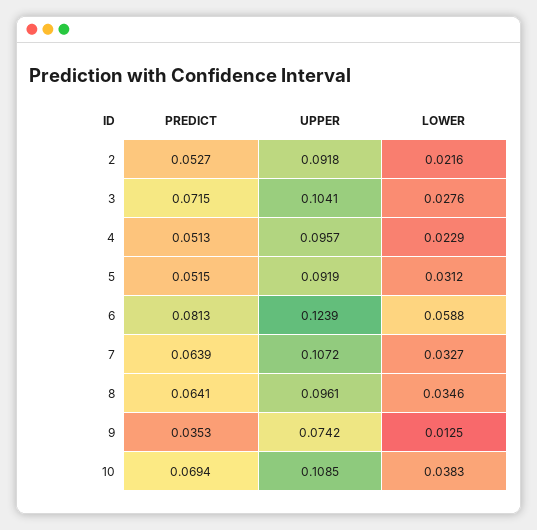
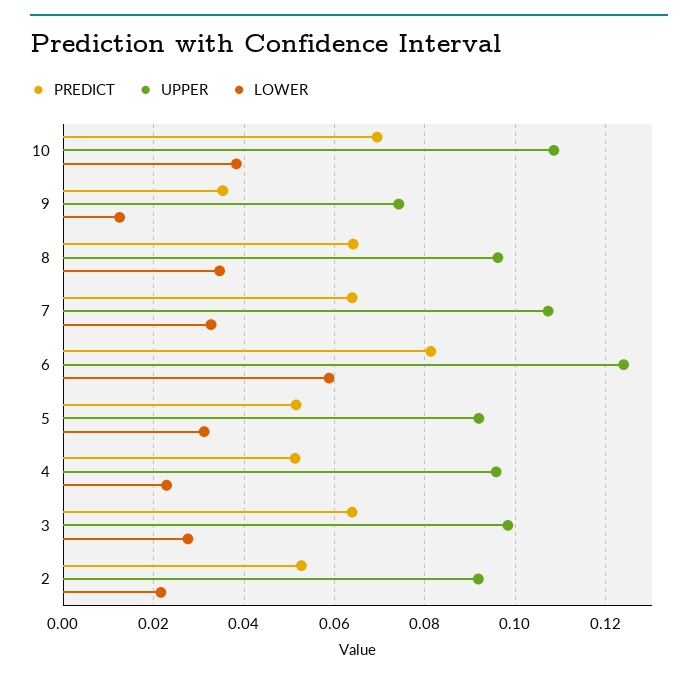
  {
    "PREDICT": {
      "2": 0.0527,
-     "3": 0.0715,
+     "3": 0.064,
      "4": 0.0513,
      "5": 0.0515,
      "6": 0.0813,
      "7": 0.0639,
      "8": 0.0641,
      "9": 0.0353,
      "10": 0.0694
    },
    "UPPER": {
      "2": 0.0918,
-     "3": 0.1041,
+     "3": 0.098,
      "4": 0.0957,
      "5": 0.0919,
      "6": 0.1239,
      "7": 0.1072,
      "8": 0.0961,
      "9": 0.0742,
      "10": 0.1085
    },
    "LOWER": {
      "2": 0.0216,
      "3": 0.0276,
      "4": 0.0229,
      "5": 0.0312,
      "6": 0.0588,
      "7": 0.0327,
      "8": 0.0346,
      "9": 0.0125,
      "10": 0.0383
    }
  }

